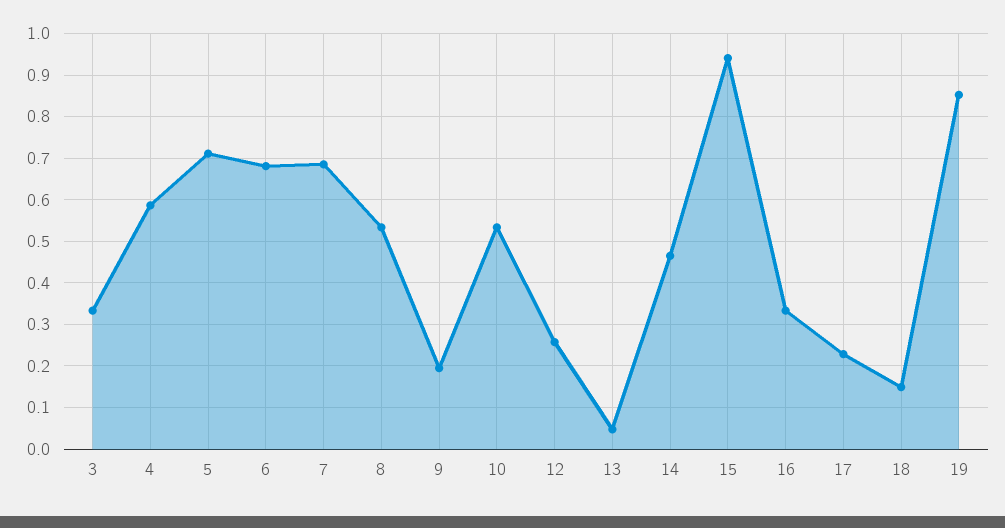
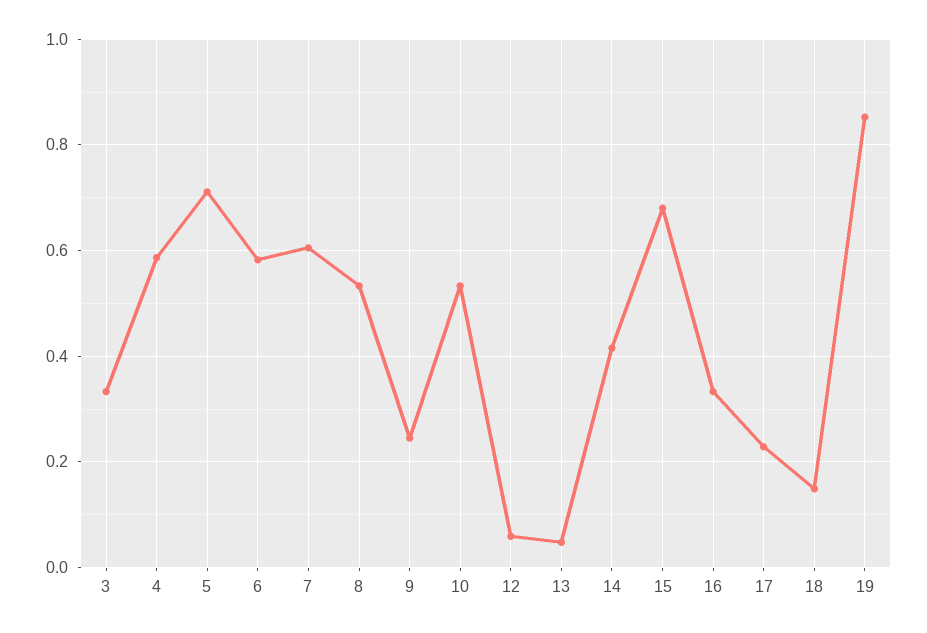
  {
    "3": 0.34,
    "4": 0.58,
    "5": 0.72,
-   "6": 0.68,
+   "6": 0.58,
-   "7": 0.68,
+   "7": 0.6,
    "8": 0.54,
-   "9": 0.2,
+   "9": 0.24,
    "10": 0.54,
-   "12": 0.26,
+   "12": 0.06,
    "13": 0.04,
-   "14": 0.46,
+   "14": 0.42,
-   "15": 0.94,
+   "15": 0.68,
    "16": 0.34,
    "17": 0.22,
    "18": 0.14,
    "19": 0.86
  }

